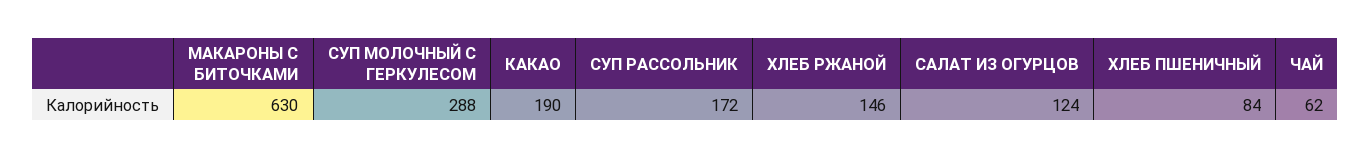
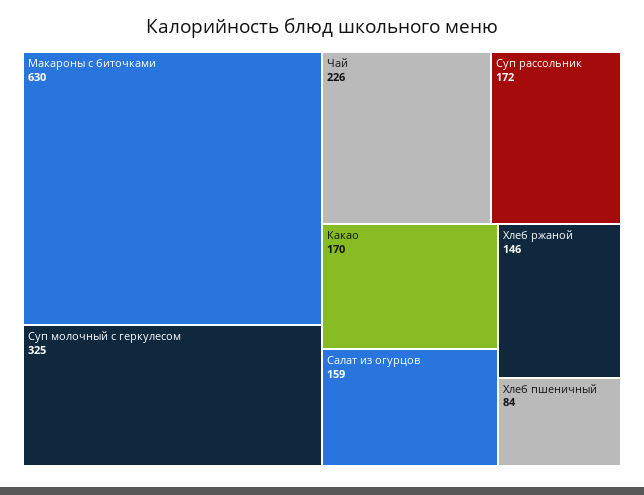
  {
    "МАКАРОНЫ С БИТОЧКАМИ": 630,
-   "СУП МОЛОЧНЫЙ С ГЕРКУЛЕСОМ": 288,
+   "СУП МОЛОЧНЫЙ С ГЕРКУЛЕСОМ": 325,
-   "КАКАО": 190,
+   "КАКАО": 170,
    "СУП РАССОЛЬНИК": 172,
    "ХЛЕБ РЖАНОЙ": 146,
-   "САЛАТ ИЗ ОГУРЦОВ": 124,
+   "САЛАТ ИЗ ОГУРЦОВ": 159,
    "ХЛЕБ ПШЕНИЧНЫЙ": 84,
-   "ЧАЙ": 62
+   "ЧАЙ": 226
  }

